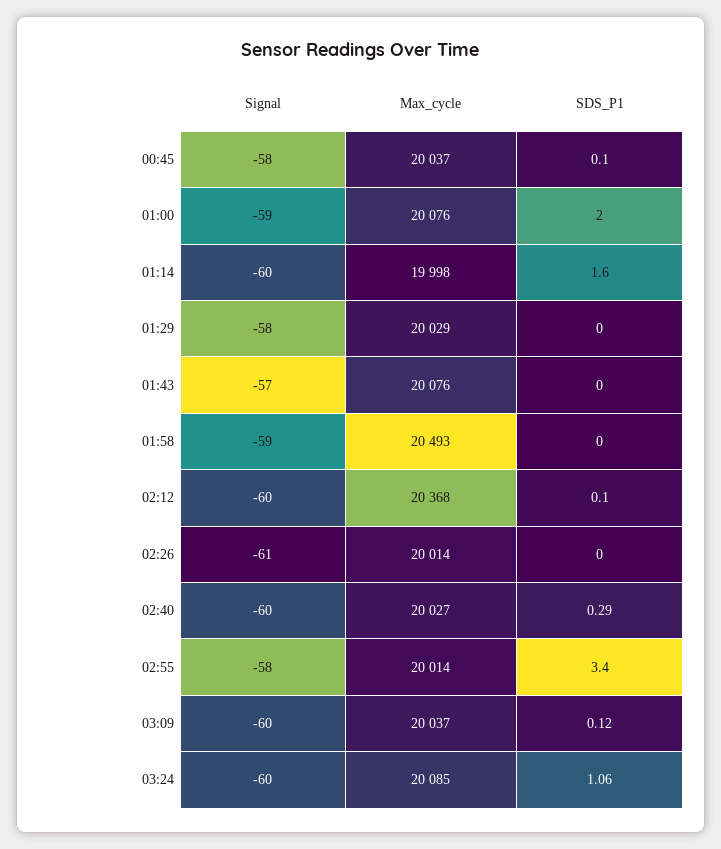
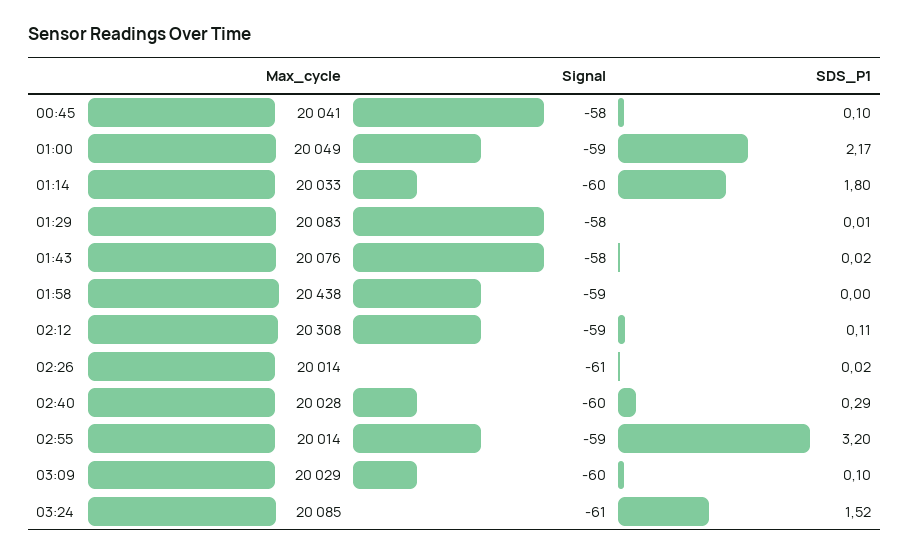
  {
    "Signal": {
      "00:45": -58,
      "01:00": -59,
      "01:14": -60,
      "01:29": -58,
-     "01:43": -57,
+     "01:43": -58,
      "01:58": -59,
-     "02:12": -60,
+     "02:12": -59,
      "02:26": -61,
      "02:40": -60,
-     "02:55": -58,
+     "02:55": -59,
      "03:09": -60,
-     "03:24": -60
+     "03:24": -61
    },
    "Max_cycle": {
-     "00:45": 20037,
+     "00:45": 20041,
-     "01:00": 20076,
+     "01:00": 20049,
-     "01:14": 19998,
+     "01:14": 20033,
-     "01:29": 20029,
+     "01:29": 20083,
      "01:43": 20076,
-     "01:58": 20493,
+     "01:58": 20438,
-     "02:12": 20368,
+     "02:12": 20308,
      "02:26": 20014,
-     "02:40": 20027,
+     "02:40": 20028,
      "02:55": 20014,
-     "03:09": 20037,
+     "03:09": 20029,
      "03:24": 20085
    },
    "SDS_P1": {
      "00:45": 0.1,
-     "01:00": 2,
+     "01:00": 2.17,
-     "01:14": 1.6,
+     "01:14": 1.8,
-     "01:29": 0,
+     "01:29": 0.01,
-     "01:43": 0,
+     "01:43": 0.02,
      "01:58": 0,
-     "02:12": 0.1,
+     "02:12": 0.11,
-     "02:26": 0,
+     "02:26": 0.02,
      "02:40": 0.29,
-     "02:55": 3.4,
+     "02:55": 3.2,
-     "03:09": 0.12,
+     "03:09": 0.1,
-     "03:24": 1.06
+     "03:24": 1.52
    }
  }

